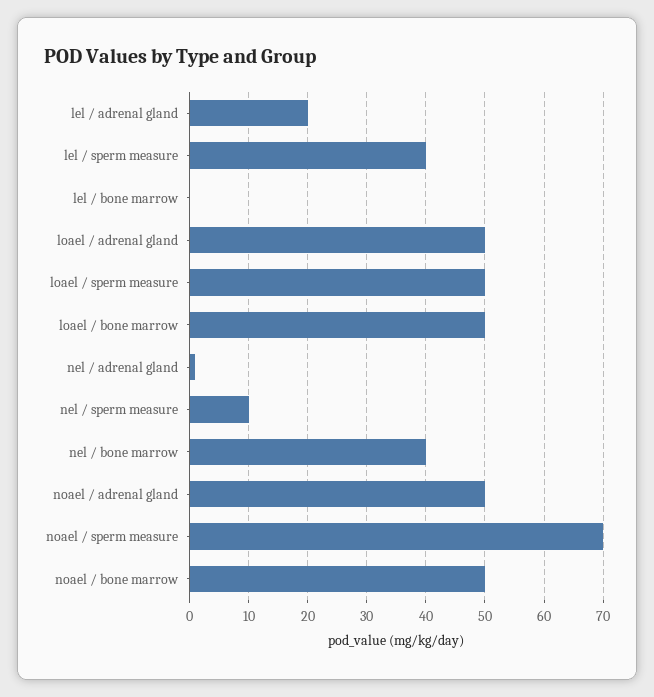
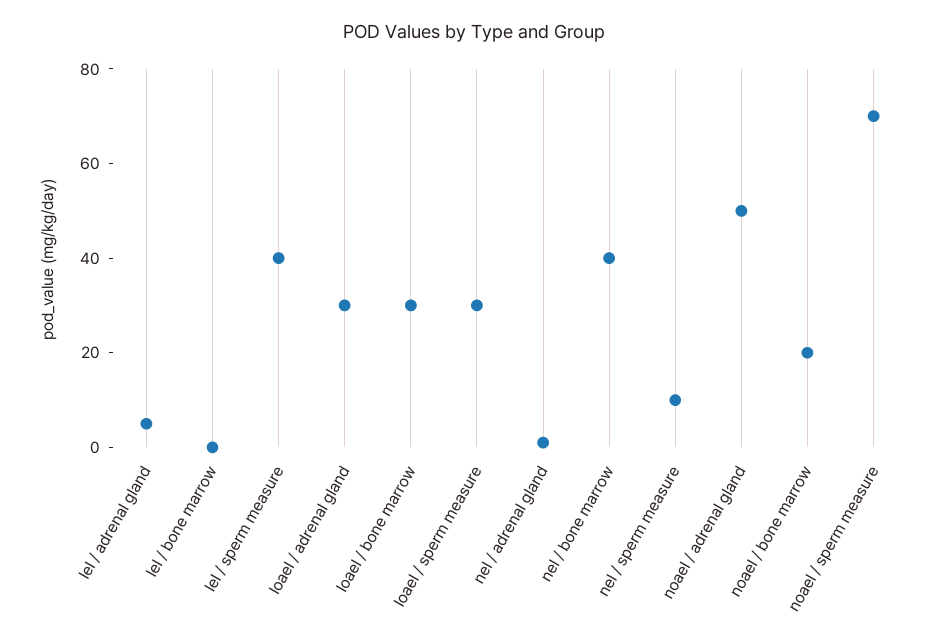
  {
-   "lel / adrenal gland": 20,
+   "lel / adrenal gland": 5,
    "lel / sperm measure": 40,
    "lel / bone marrow": 0,
-   "loael / adrenal gland": 50,
+   "loael / adrenal gland": 30,
-   "loael / sperm measure": 50,
+   "loael / sperm measure": 30,
-   "loael / bone marrow": 50,
+   "loael / bone marrow": 30,
    "nel / adrenal gland": 0,
    "nel / sperm measure": 10,
    "nel / bone marrow": 40,
    "noael / adrenal gland": 50,
    "noael / sperm measure": 70,
-   "noael / bone marrow": 50
+   "noael / bone marrow": 20
  }

